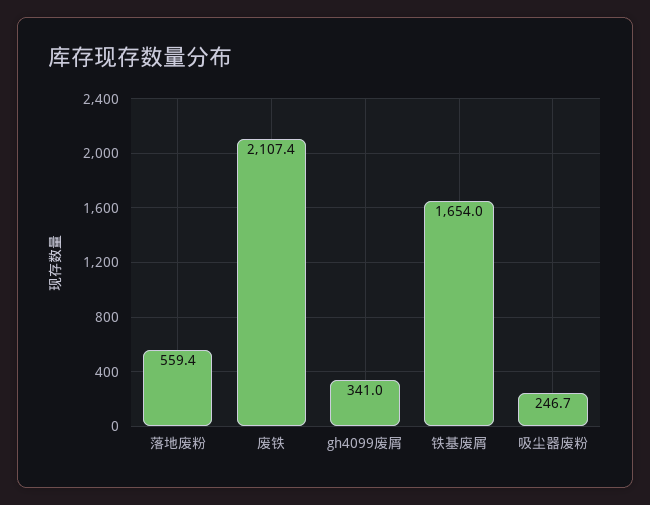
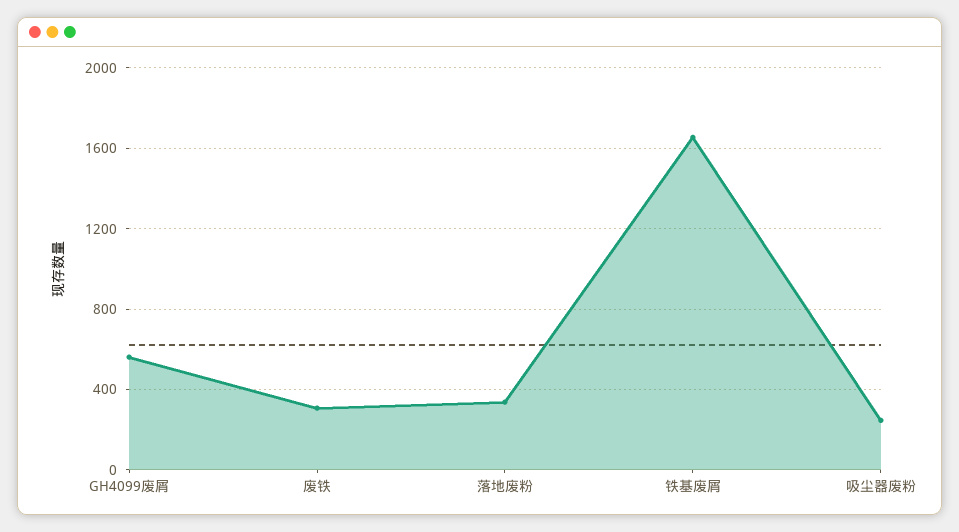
  {
-   "落地废粉": 559.4,
+   "落地废粉": 350,
-   "废铁": 2107.4,
+   "废铁": 300,
-   "gh4099废屑": 341,
+   "gh4099废屑": 550,
    "铁基废屑": 1654,
    "吸尘器废粉": 246.7
  }

